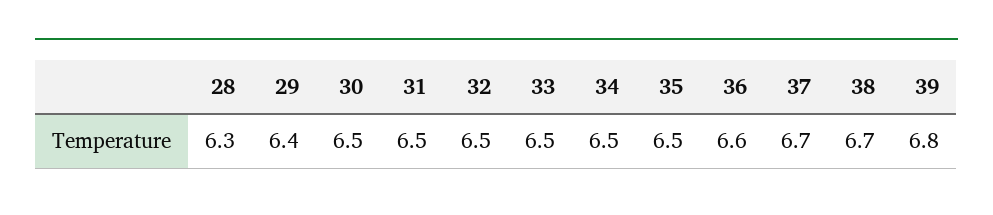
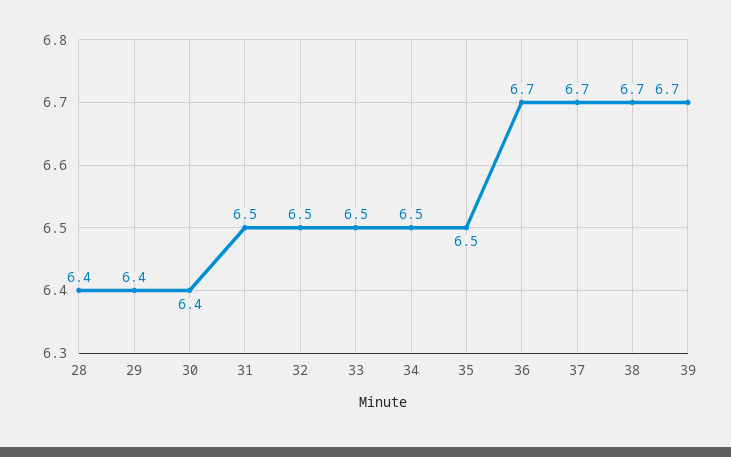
  {
-   "28": 6.3,
+   "28": 6.4,
    "29": 6.4,
-   "30": 6.5,
+   "30": 6.4,
    "31": 6.5,
    "32": 6.5,
    "33": 6.5,
    "34": 6.5,
    "35": 6.5,
-   "36": 6.6,
+   "36": 6.7,
    "37": 6.7,
    "38": 6.7,
-   "39": 6.8
+   "39": 6.7
  }

